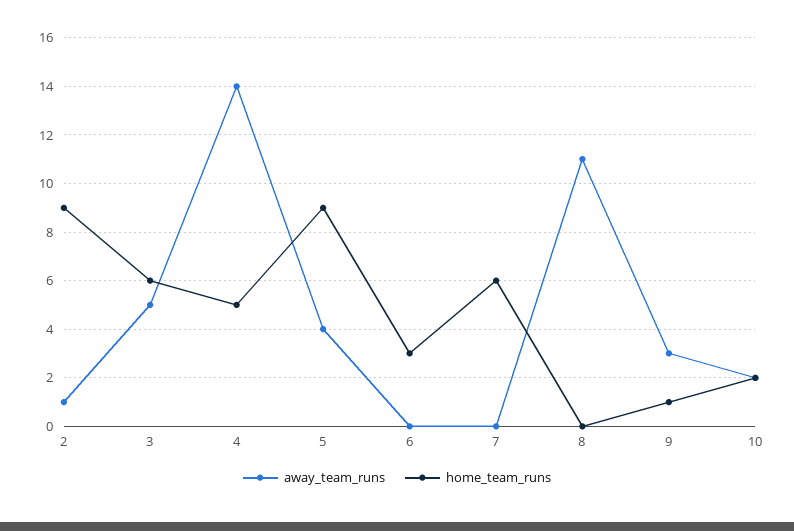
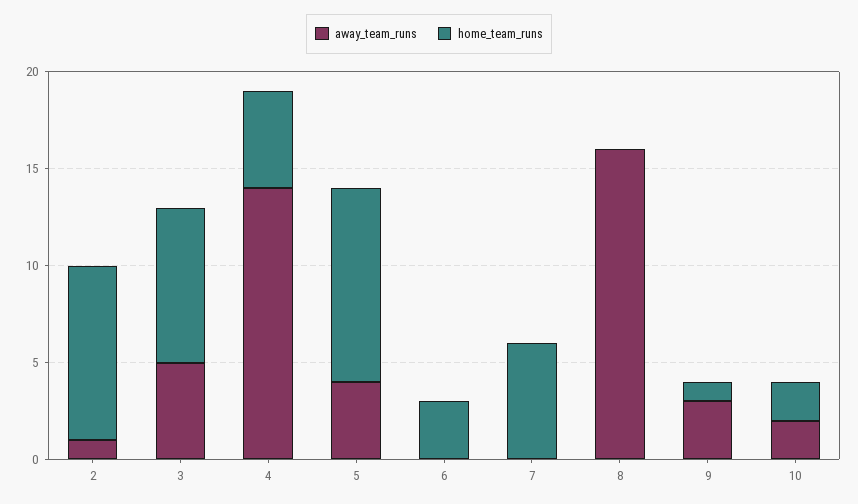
  {
    "away_team_runs": {
      "2": 1,
      "3": 5,
      "4": 14,
      "5": 4,
      "6": 0,
      "7": 0,
-     "8": 11,
+     "8": 16,
      "9": 3,
      "10": 2
    },
    "home_team_runs": {
      "2": 9,
-     "3": 6,
+     "3": 8,
      "4": 5,
-     "5": 9,
+     "5": 10,
      "6": 3,
      "7": 6,
      "8": 0,
      "9": 1,
      "10": 2
    }
  }

